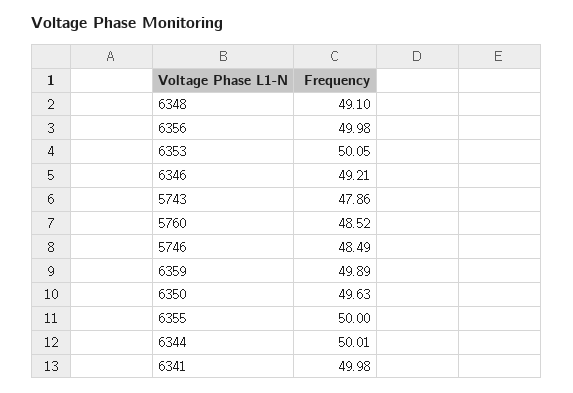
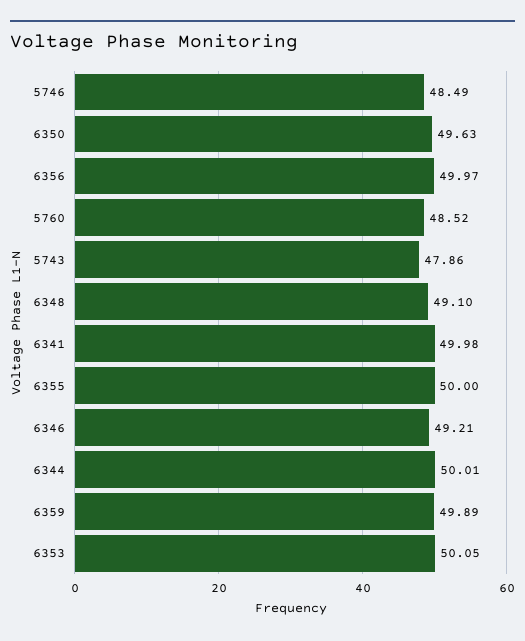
  {
    "6348": 49.1,
-   "6356": 49.98,
+   "6356": 49.97,
    "6353": 50.05,
    "6346": 49.21,
    "5743": 47.86,
    "5760": 48.52,
    "5746": 48.49,
    "6359": 49.89,
    "6350": 49.63,
    "6355": 50,
    "6344": 50.01,
    "6341": 49.98
  }

